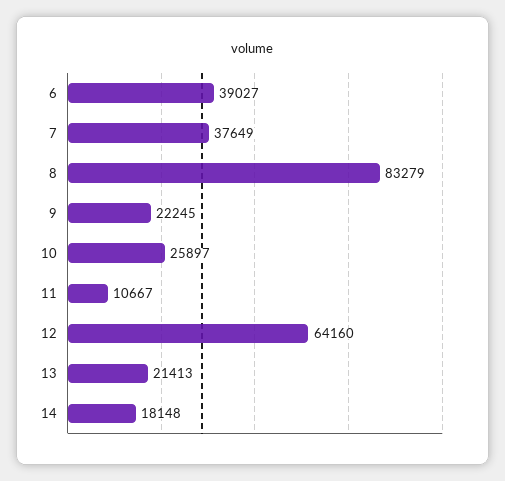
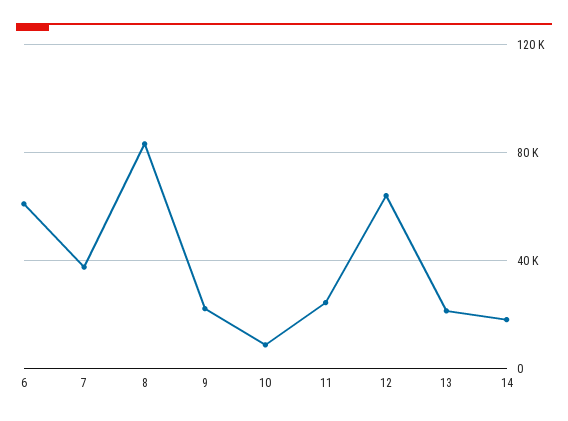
  {
-   "6": 39027,
+   "6": 60000,
    "7": 37649,
    "8": 83279,
    "9": 22245,
-   "10": 25897,
+   "10": 10000,
-   "11": 10667,
+   "11": 25000,
    "12": 64160,
    "13": 21413,
    "14": 18148
  }

